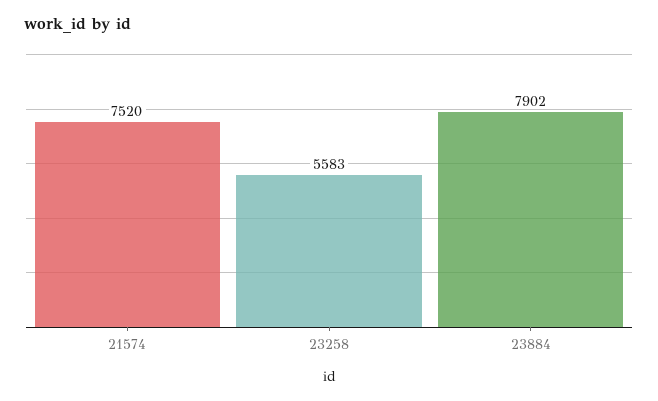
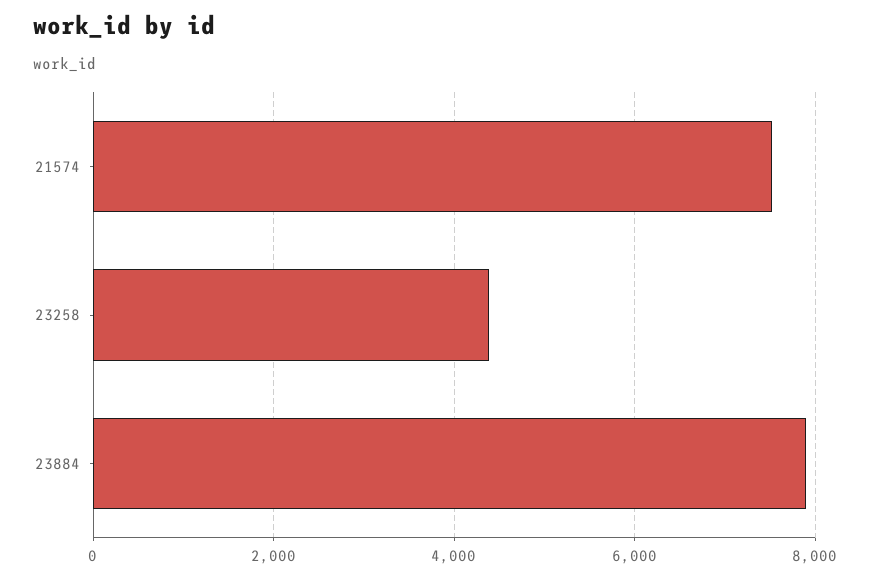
  {
    "21574": 7520,
-   "23258": 5583,
+   "23258": 4400,
    "23884": 7902
  }

